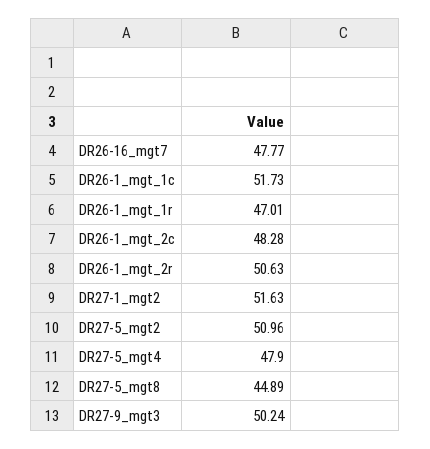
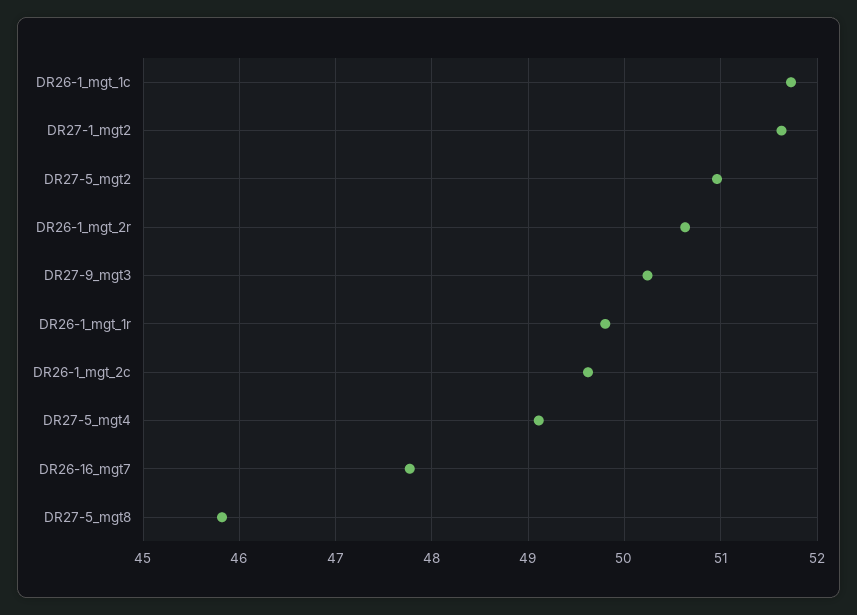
  {
    "DR26-16_mgt7": 47.77,
    "DR26-1_mgt_1c": 51.73,
-   "DR26-1_mgt_1r": 47.01,
+   "DR26-1_mgt_1r": 49.8,
-   "DR26-1_mgt_2c": 48.28,
+   "DR26-1_mgt_2c": 49.6,
    "DR26-1_mgt_2r": 50.63,
    "DR27-1_mgt2": 51.63,
    "DR27-5_mgt2": 50.96,
-   "DR27-5_mgt4": 47.9,
+   "DR27-5_mgt4": 49.1,
-   "DR27-5_mgt8": 44.89,
+   "DR27-5_mgt8": 45.8,
    "DR27-9_mgt3": 50.24
  }

